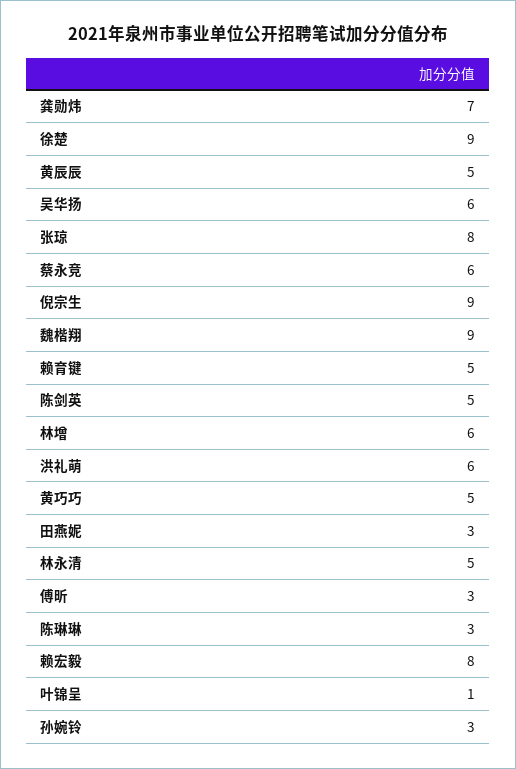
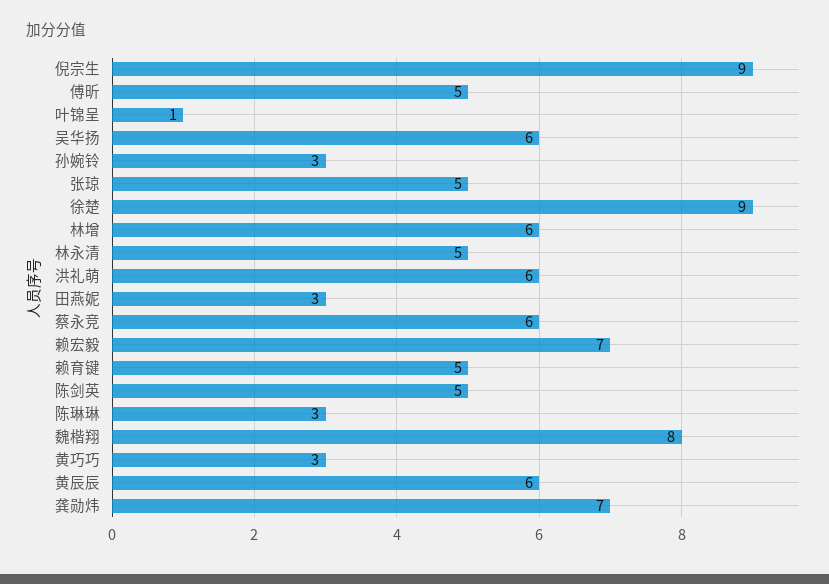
  {
    "龚勋炜": 7,
    "徐楚": 9,
-   "黄辰辰": 5,
+   "黄辰辰": 6,
    "吴华扬": 6,
-   "张琼": 8,
+   "张琼": 5,
    "蔡永竞": 6,
    "倪宗生": 9,
-   "魏楷翔": 9,
+   "魏楷翔": 8,
    "赖育键": 5,
    "陈剑英": 5,
    "林增": 6,
    "洪礼萌": 6,
-   "黄巧巧": 5,
+   "黄巧巧": 3,
    "田燕妮": 3,
    "林永清": 5,
-   "傅昕": 3,
+   "傅昕": 5,
    "陈琳琳": 3,
-   "赖宏毅": 8,
+   "赖宏毅": 7,
    "叶锦呈": 1,
    "孙婉铃": 3
  }

